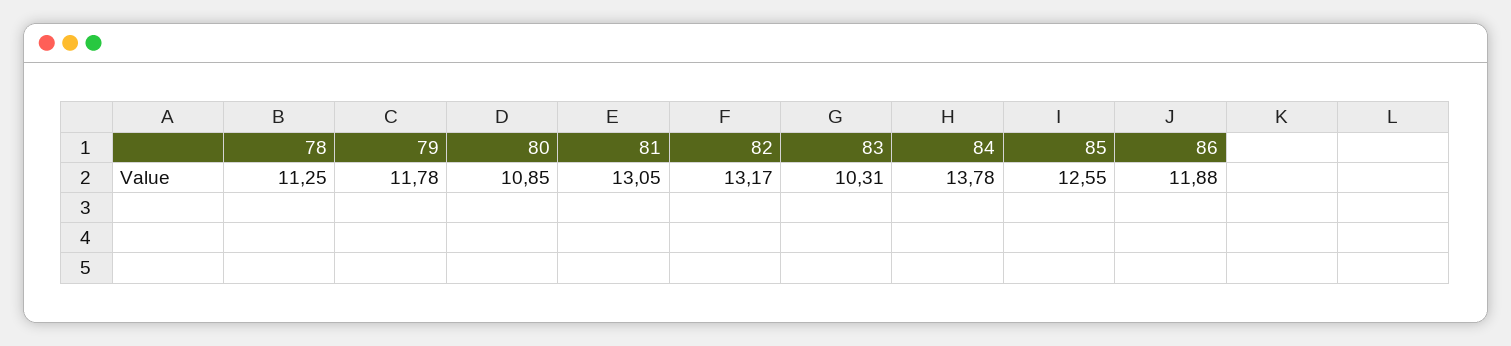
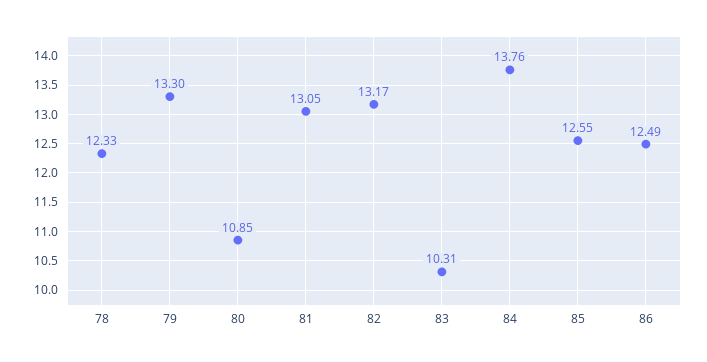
  {
-   "78": 11.25,
+   "78": 12.33,
-   "79": 11.78,
+   "79": 13.3,
    "80": 10.85,
    "81": 13.05,
    "82": 13.17,
    "83": 10.31,
-   "84": 13.78,
+   "84": 13.76,
    "85": 12.55,
-   "86": 11.88
+   "86": 12.49
  }

